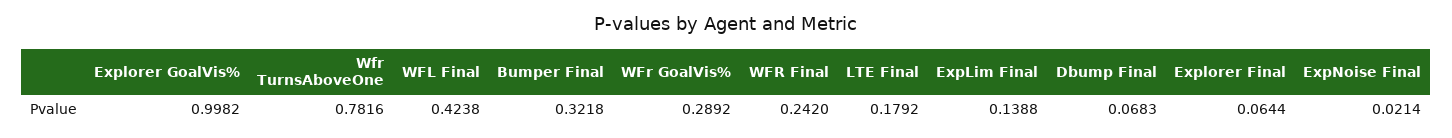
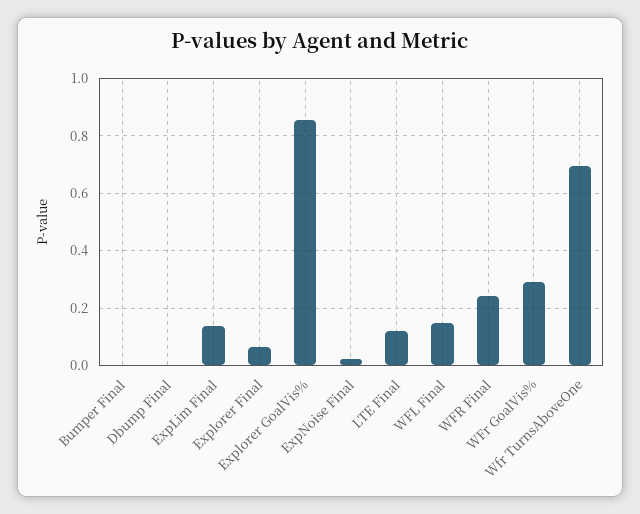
  {
-   "Explorer GoalVis%": 0.9982,
+   "Explorer GoalVis%": 0.85,
-   "Wfr TurnsAboveOne": 0.7816,
+   "Wfr TurnsAboveOne": 0.7,
-   "WFL Final": 0.4238,
+   "WFL Final": 0.15,
-   "Bumper Final": 0.3218,
+   "Bumper Final": 0,
    "WFr GoalVis%": 0.2892,
    "WFR Final": 0.242,
-   "LTE Final": 0.1792,
+   "LTE Final": 0.125,
    "ExpLim Final": 0.1388,
-   "Dbump Final": 0.0683,
+   "Dbump Final": 0,
    "Explorer Final": 0.0644,
    "ExpNoise Final": 0.0214
  }

